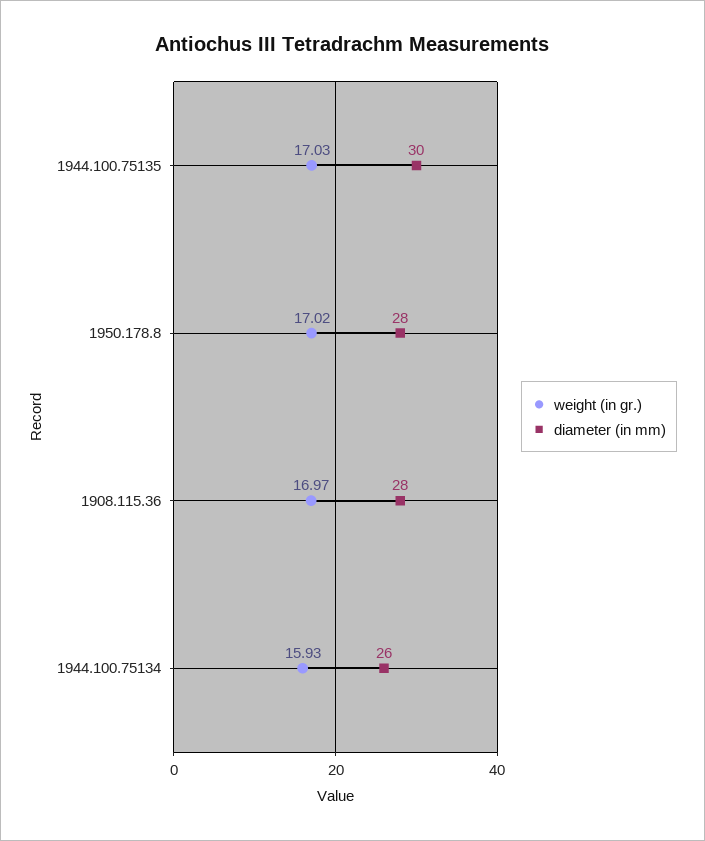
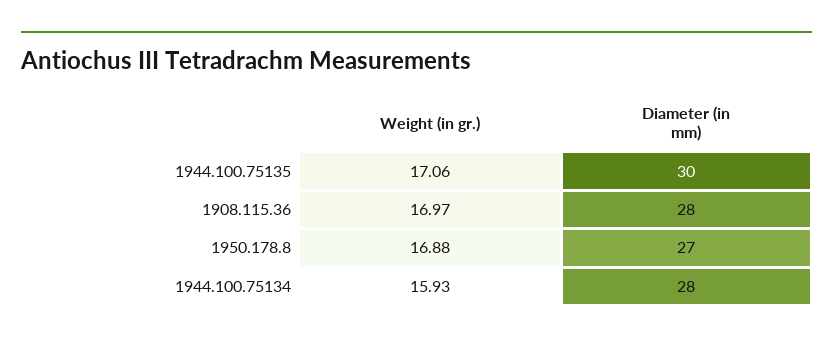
  {
    "weight (in gr.)": {
-     "1944.100.75135": 17.03,
+     "1944.100.75135": 17.06,
-     "1950.178.8": 17.02,
+     "1950.178.8": 16.88,
      "1908.115.36": 16.97,
      "1944.100.75134": 15.93
    },
    "diameter (in mm)": {
      "1944.100.75135": 30,
-     "1950.178.8": 28,
+     "1950.178.8": 27,
      "1908.115.36": 28,
-     "1944.100.75134": 26
+     "1944.100.75134": 28
    }
  }

